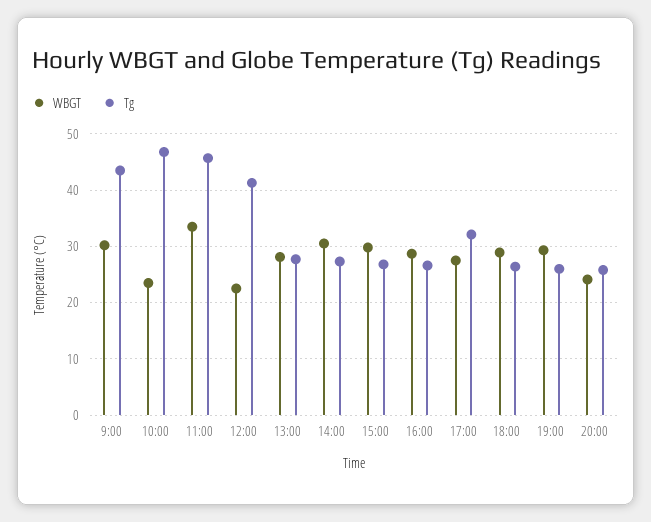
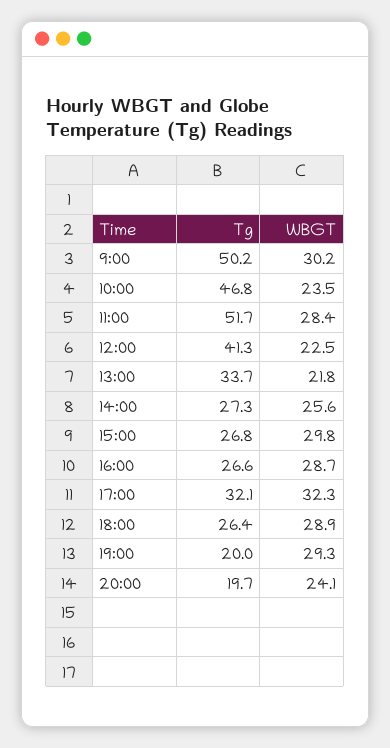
  {
    "WBGT": {
      "9:00": 30.2,
      "10:00": 23.5,
-     "11:00": 34,
+     "11:00": 28.4,
      "12:00": 22.5,
-     "13:00": 28,
+     "13:00": 21.8,
-     "14:00": 30,
+     "14:00": 25.6,
      "15:00": 29.8,
      "16:00": 28.7,
-     "17:00": 28,
+     "17:00": 32.3,
      "18:00": 28.9,
      "19:00": 29.3,
      "20:00": 24.1
    },
    "Tg": {
-     "9:00": 44,
+     "9:00": 50.2,
      "10:00": 46.8,
-     "11:00": 46,
+     "11:00": 51.7,
      "12:00": 41.3,
-     "13:00": 28,
+     "13:00": 33.7,
      "14:00": 27.3,
      "15:00": 26.8,
      "16:00": 26.6,
      "17:00": 32.1,
      "18:00": 26.4,
-     "19:00": 26,
+     "19:00": 20,
-     "20:00": 26
+     "20:00": 19.7
    }
  }

